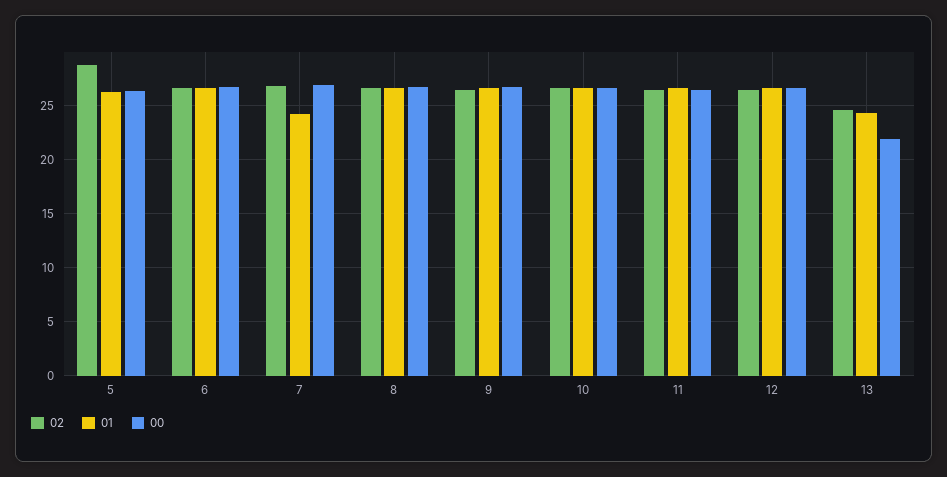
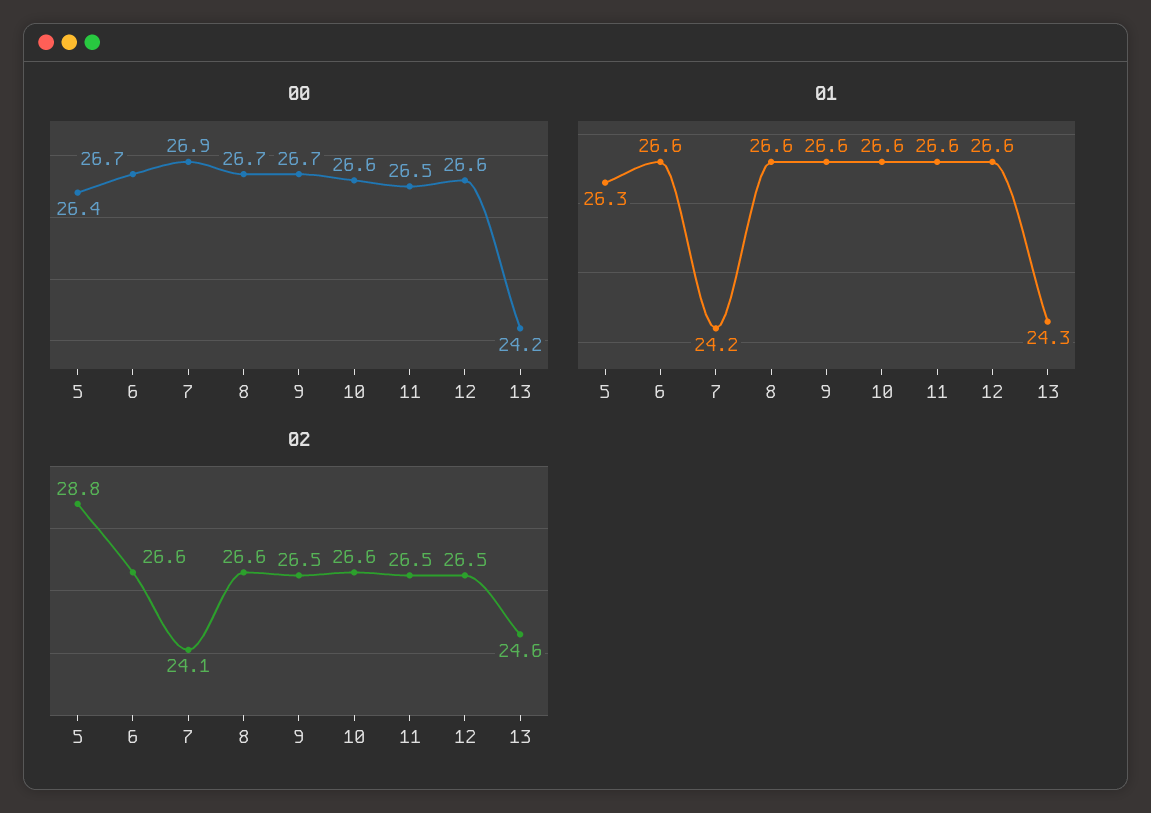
  {
    "02": {
      "5": 28.8,
      "6": 26.6,
-     "7": 27,
+     "7": 24.1,
      "8": 26.6,
      "9": 26.5,
      "10": 26.6,
      "11": 26.5,
      "12": 26.5,
      "13": 24.6
    },
    "01": {
      "5": 26.3,
      "6": 26.6,
      "7": 24.2,
      "8": 26.6,
      "9": 26.6,
      "10": 26.6,
      "11": 26.6,
      "12": 26.6,
      "13": 24.3
    },
    "00": {
      "5": 26.4,
      "6": 26.7,
      "7": 26.9,
      "8": 26.7,
      "9": 26.7,
      "10": 26.6,
      "11": 26.5,
      "12": 26.6,
-     "13": 22
+     "13": 24.2
    }
  }

